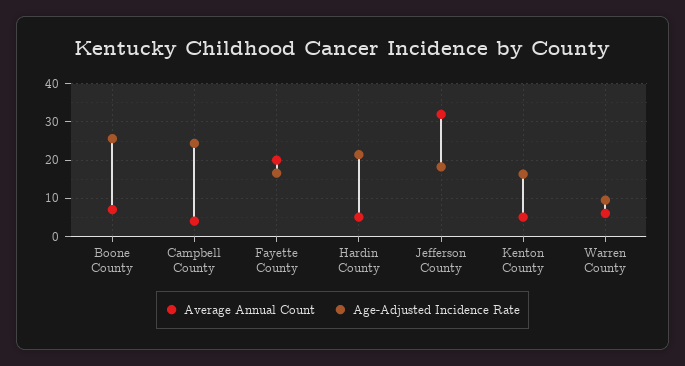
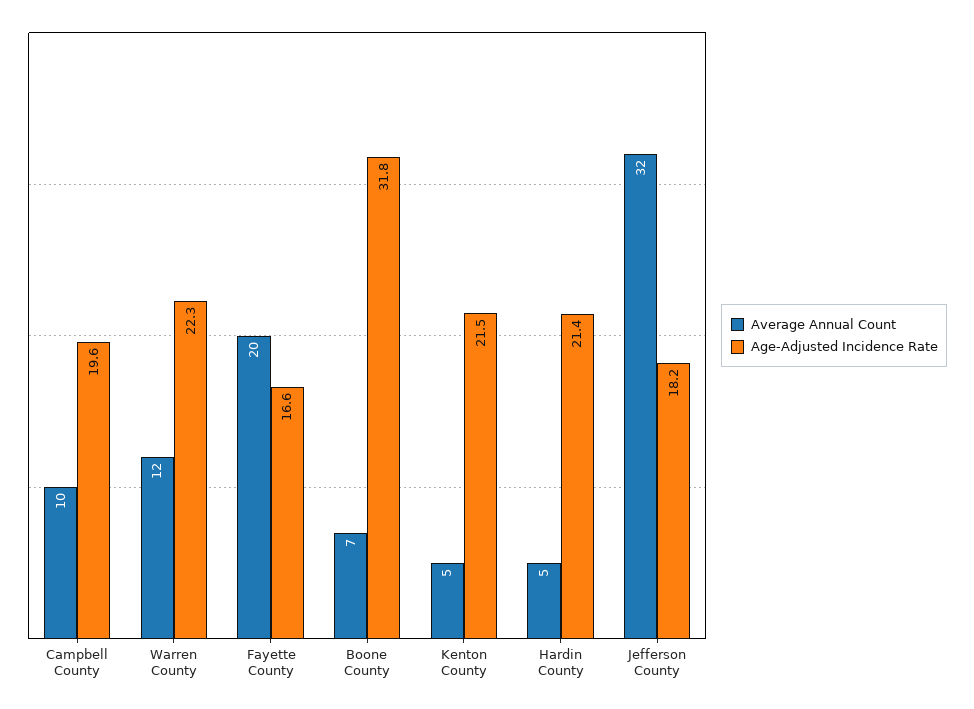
  {
    "Average Annual Count": {
      "Boone County": 7,
-     "Campbell County": 4,
+     "Campbell County": 10,
      "Fayette County": 20,
      "Hardin County": 5,
      "Jefferson County": 32,
      "Kenton County": 5,
-     "Warren County": 6
+     "Warren County": 12
    },
    "Age-Adjusted Incidence Rate": {
-     "Boone County": 26,
+     "Boone County": 31.8,
-     "Campbell County": 24,
+     "Campbell County": 19.6,
      "Fayette County": 16.6,
      "Hardin County": 21.4,
      "Jefferson County": 18.2,
-     "Kenton County": 16,
+     "Kenton County": 21.5,
-     "Warren County": 10
+     "Warren County": 22.3
    }
  }

